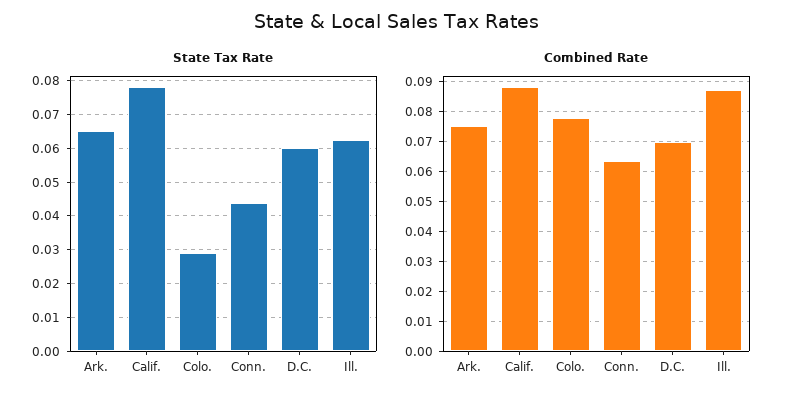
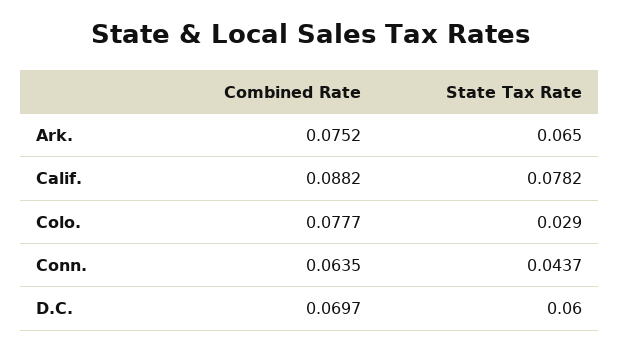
  {
    "State Tax Rate": {
      "Ark.": 0.065,
      "Calif.": 0.0782,
      "Colo.": 0.029,
      "Conn.": 0.0437,
-     "D.C.": 0.06,
+     "D.C.": 0.06
-     "Ill.": 0.062
    },
    "Combined Rate": {
      "Ark.": 0.0752,
      "Calif.": 0.0882,
      "Colo.": 0.0777,
      "Conn.": 0.0635,
-     "D.C.": 0.0697,
+     "D.C.": 0.0697
-     "Ill.": 0.0875
    }
  }

